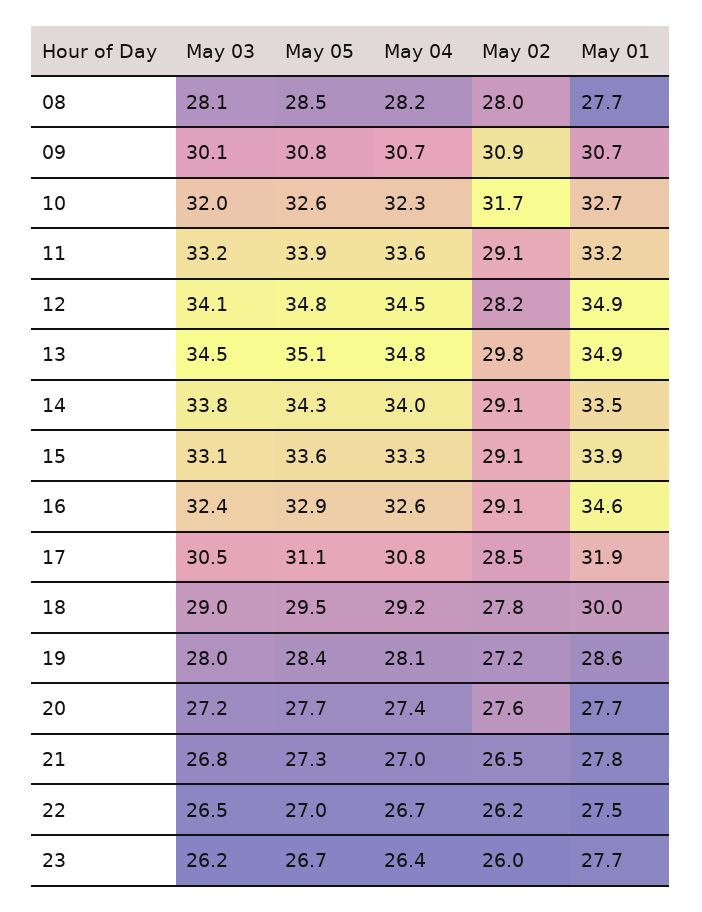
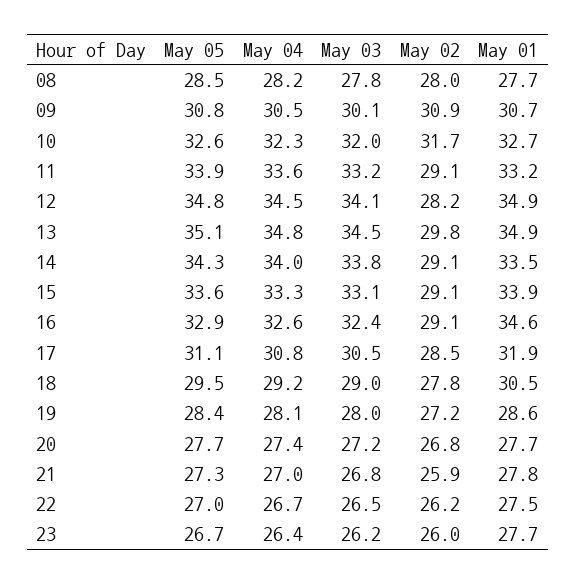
  {
    "May 03": {
-     "08": 28.1,
+     "08": 27.8,
      "09": 30.1,
      "10": 32,
      "11": 33.2,
      "12": 34.1,
      "13": 34.5,
      "14": 33.8,
      "15": 33.1,
      "16": 32.4,
      "17": 30.5,
      "18": 29,
      "19": 28,
      "20": 27.2,
      "21": 26.8,
      "22": 26.5,
      "23": 26.2
    },
    "May 05": {
      "08": 28.5,
      "09": 30.8,
      "10": 32.6,
      "11": 33.9,
      "12": 34.8,
      "13": 35.1,
      "14": 34.3,
      "15": 33.6,
      "16": 32.9,
      "17": 31.1,
      "18": 29.5,
      "19": 28.4,
      "20": 27.7,
      "21": 27.3,
      "22": 27,
      "23": 26.7
    },
    "May 04": {
      "08": 28.2,
-     "09": 30.7,
+     "09": 30.5,
      "10": 32.3,
      "11": 33.6,
      "12": 34.5,
      "13": 34.8,
      "14": 34,
      "15": 33.3,
      "16": 32.6,
      "17": 30.8,
      "18": 29.2,
      "19": 28.1,
      "20": 27.4,
      "21": 27,
      "22": 26.7,
      "23": 26.4
    },
    "May 02": {
      "08": 28,
      "09": 30.9,
      "10": 31.7,
      "11": 29.1,
      "12": 28.2,
      "13": 29.8,
      "14": 29.1,
      "15": 29.1,
      "16": 29.1,
      "17": 28.5,
      "18": 27.8,
      "19": 27.2,
-     "20": 27.6,
+     "20": 26.8,
-     "21": 26.5,
+     "21": 25.9,
      "22": 26.2,
      "23": 26
    },
    "May 01": {
      "08": 27.7,
      "09": 30.7,
      "10": 32.7,
      "11": 33.2,
      "12": 34.9,
      "13": 34.9,
      "14": 33.5,
      "15": 33.9,
      "16": 34.6,
      "17": 31.9,
-     "18": 30,
+     "18": 30.5,
      "19": 28.6,
      "20": 27.7,
      "21": 27.8,
      "22": 27.5,
      "23": 27.7
    }
  }

